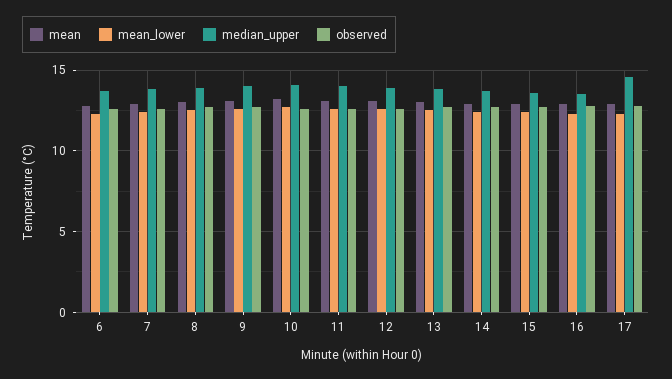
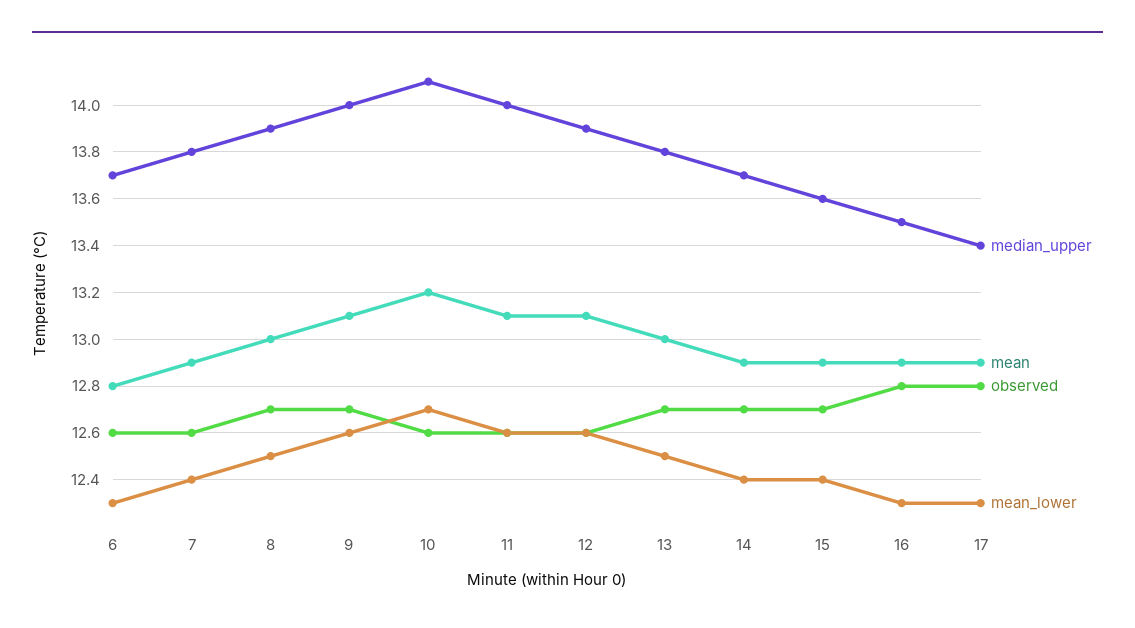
  {
    "mean": {
      "6": 12.8,
      "7": 12.9,
      "8": 13,
      "9": 13.1,
      "10": 13.2,
      "11": 13.1,
      "12": 13.1,
      "13": 13,
      "14": 12.9,
      "15": 12.9,
      "16": 12.9,
      "17": 12.9
    },
    "mean_lower": {
      "6": 12.3,
      "7": 12.4,
      "8": 12.5,
      "9": 12.6,
      "10": 12.7,
      "11": 12.6,
      "12": 12.6,
      "13": 12.5,
      "14": 12.4,
      "15": 12.4,
      "16": 12.3,
      "17": 12.3
    },
    "median_upper": {
      "6": 13.7,
      "7": 13.8,
      "8": 13.9,
      "9": 14,
      "10": 14.1,
      "11": 14,
      "12": 13.9,
      "13": 13.8,
      "14": 13.7,
      "15": 13.6,
      "16": 13.5,
-     "17": 14.5
+     "17": 13.4
    },
    "observed": {
      "6": 12.6,
      "7": 12.6,
      "8": 12.7,
      "9": 12.7,
      "10": 12.6,
      "11": 12.6,
      "12": 12.6,
      "13": 12.7,
      "14": 12.7,
      "15": 12.7,
      "16": 12.8,
      "17": 12.8
    }
  }

